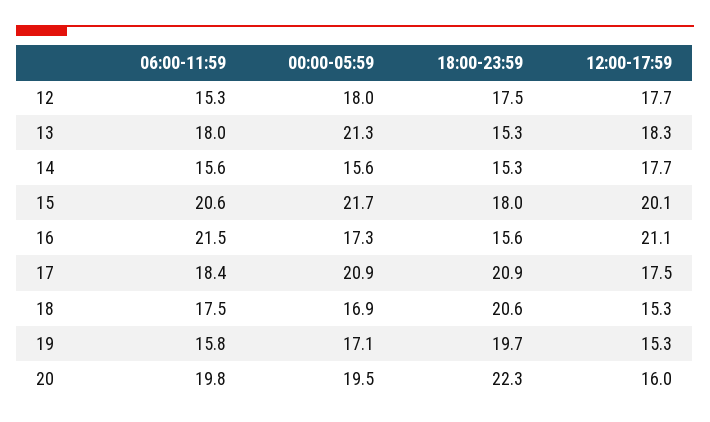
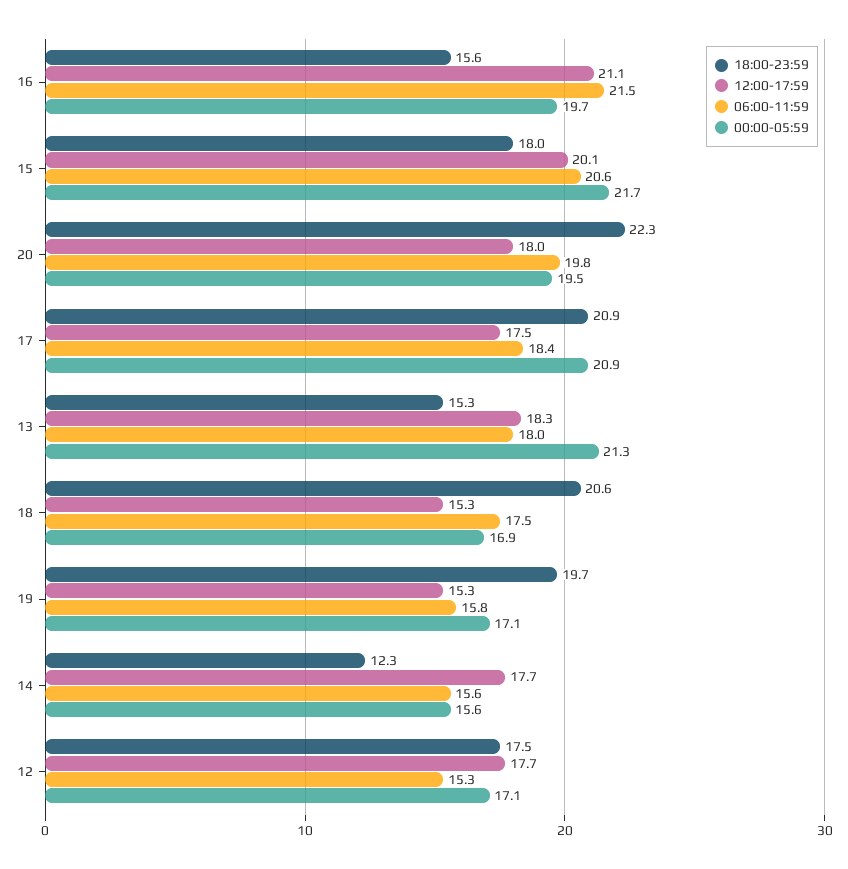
  {
    "06:00-11:59": {
      "12": 15.3,
      "13": 18,
      "14": 15.6,
      "15": 20.6,
      "16": 21.5,
      "17": 18.4,
      "18": 17.5,
      "19": 15.8,
      "20": 19.8
    },
    "00:00-05:59": {
-     "12": 18,
+     "12": 17.1,
      "13": 21.3,
      "14": 15.6,
      "15": 21.7,
-     "16": 17.3,
+     "16": 19.7,
      "17": 20.9,
      "18": 16.9,
      "19": 17.1,
      "20": 19.5
    },
    "18:00-23:59": {
      "12": 17.5,
      "13": 15.3,
-     "14": 15.3,
+     "14": 12.3,
      "15": 18,
      "16": 15.6,
      "17": 20.9,
      "18": 20.6,
      "19": 19.7,
      "20": 22.3
    },
    "12:00-17:59": {
      "12": 17.7,
      "13": 18.3,
      "14": 17.7,
      "15": 20.1,
      "16": 21.1,
      "17": 17.5,
      "18": 15.3,
      "19": 15.3,
-     "20": 16
+     "20": 18
    }
  }

